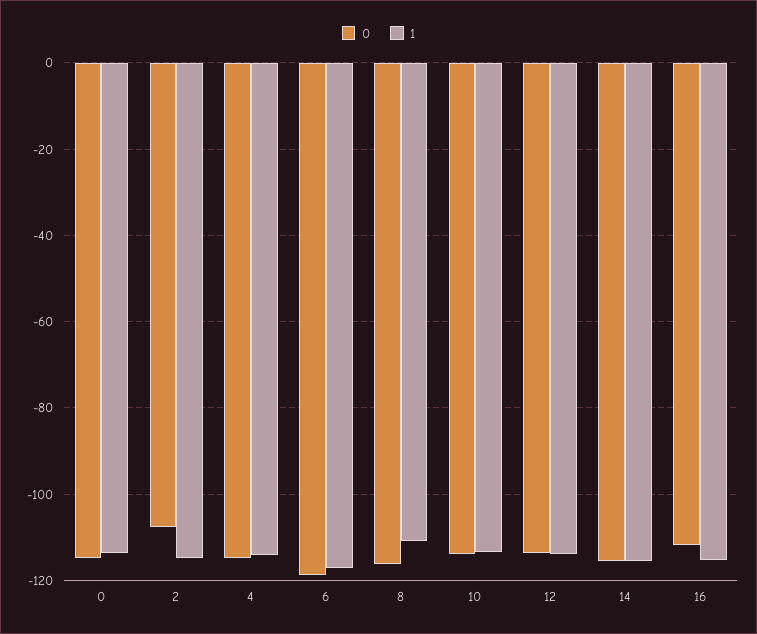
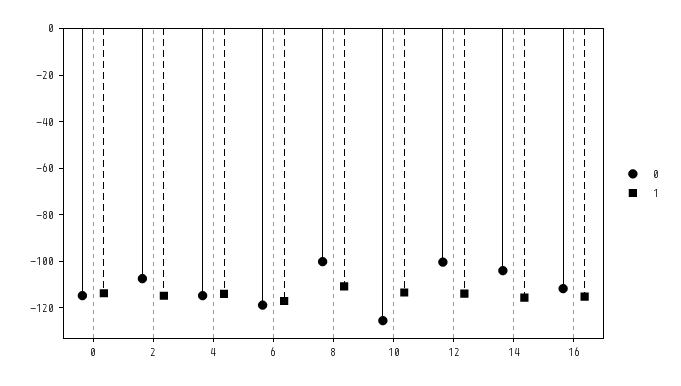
  {
    "0": {
      "0": -114,
      "2": -108,
      "4": -114,
      "6": -118,
-     "8": -116,
+     "8": -100,
-     "10": -114,
+     "10": -125,
-     "12": -114,
+     "12": -100,
-     "14": -116,
+     "14": -105,
      "16": -112
    },
    "1": {
      "0": -114,
      "2": -114,
      "4": -114,
      "6": -118,
      "8": -110,
      "10": -114,
      "12": -114,
      "14": -116,
      "16": -116
    }
  }

